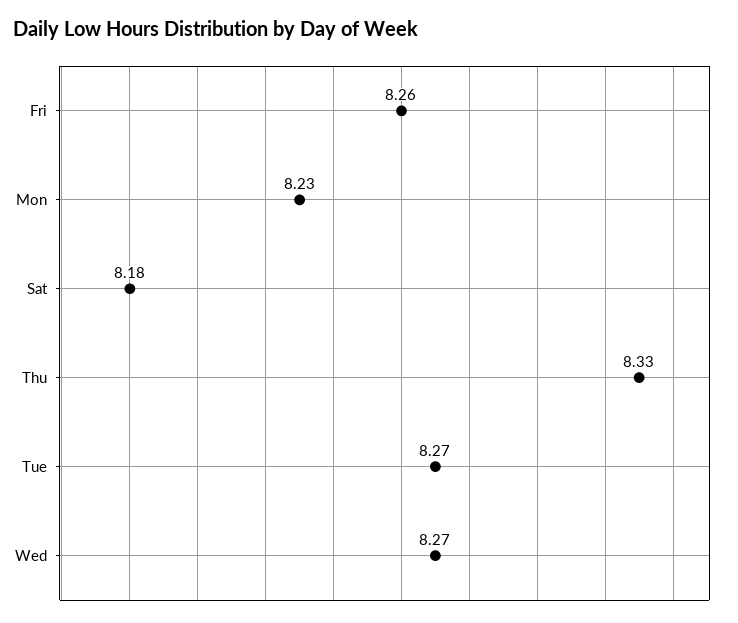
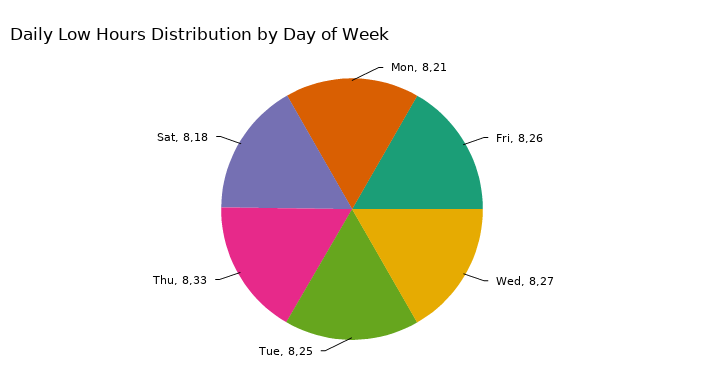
  {
    "Fri": 8.26,
-   "Mon": 8.23,
+   "Mon": 8.21,
    "Sat": 8.18,
    "Thu": 8.33,
-   "Tue": 8.27,
+   "Tue": 8.25,
    "Wed": 8.27
  }

